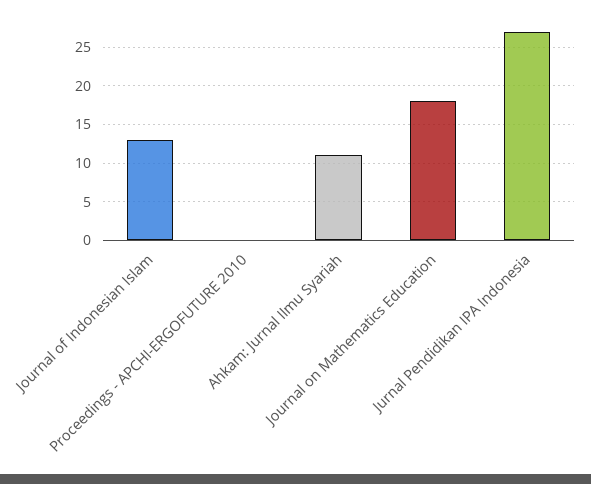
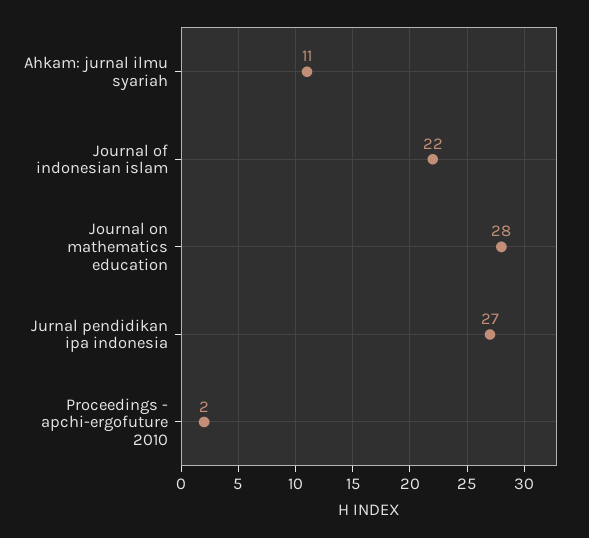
  {
-   "Journal of Indonesian Islam": 13,
+   "Journal of Indonesian Islam": 22,
-   "Proceedings - APCHI-ERGOFUTURE 2010": 0,
+   "Proceedings - APCHI-ERGOFUTURE 2010": 2,
    "Ahkam: Jurnal Ilmu Syariah": 11,
-   "Journal on Mathematics Education": 18,
+   "Journal on Mathematics Education": 28,
    "Jurnal Pendidikan IPA Indonesia": 27
  }

